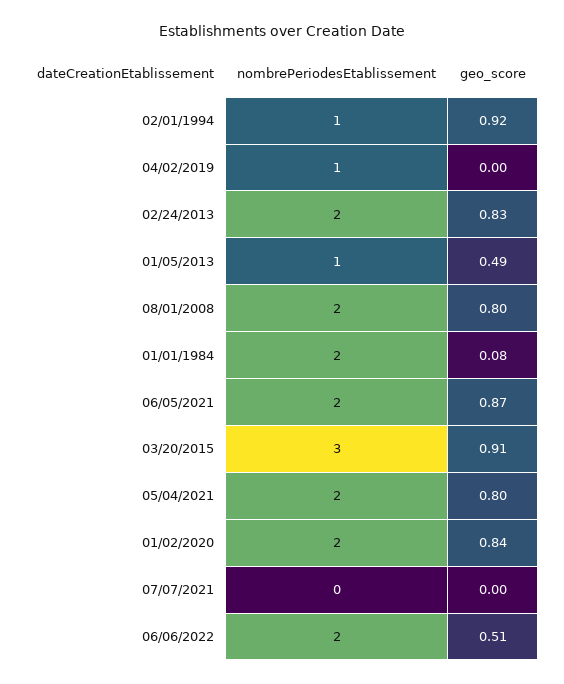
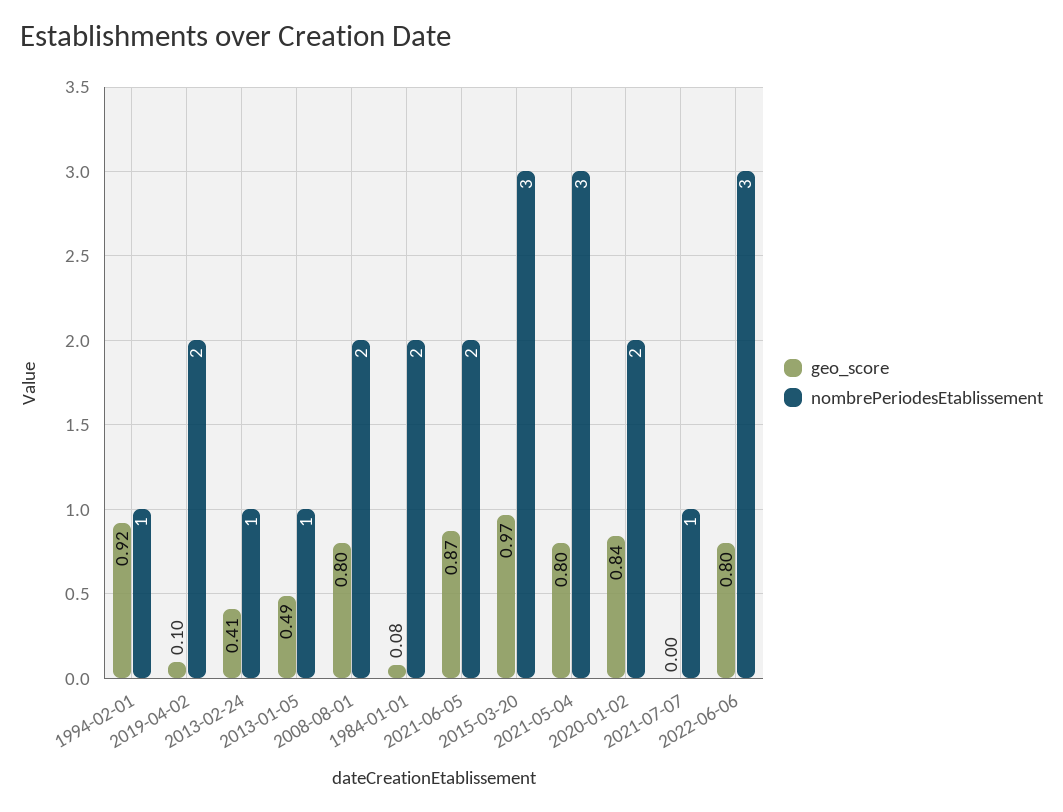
  {
    "nombrePeriodesEtablissement": {
      "02/01/1994": 1,
-     "04/02/2019": 1,
+     "04/02/2019": 2,
-     "02/24/2013": 2,
+     "02/24/2013": 1,
      "01/05/2013": 1,
      "08/01/2008": 2,
      "01/01/1984": 2,
      "06/05/2021": 2,
      "03/20/2015": 3,
-     "05/04/2021": 2,
+     "05/04/2021": 3,
      "01/02/2020": 2,
-     "07/07/2021": 0,
+     "07/07/2021": 1,
-     "06/06/2022": 2
+     "06/06/2022": 3
    },
    "geo_score": {
      "02/01/1994": 0.92,
-     "04/02/2019": 0,
+     "04/02/2019": 0.1,
-     "02/24/2013": 0.83,
+     "02/24/2013": 0.41,
      "01/05/2013": 0.49,
      "08/01/2008": 0.8,
      "01/01/1984": 0.08,
      "06/05/2021": 0.87,
-     "03/20/2015": 0.91,
+     "03/20/2015": 0.97,
      "05/04/2021": 0.8,
      "01/02/2020": 0.84,
      "07/07/2021": 0,
-     "06/06/2022": 0.51
+     "06/06/2022": 0.8
    }
  }

